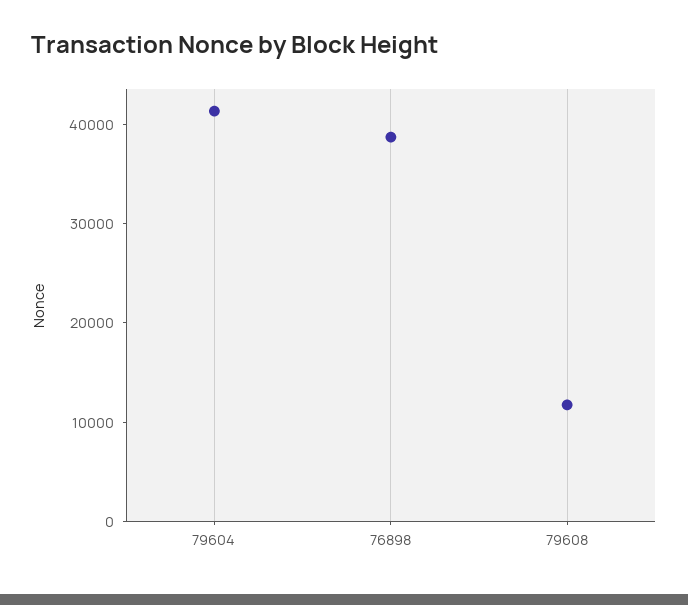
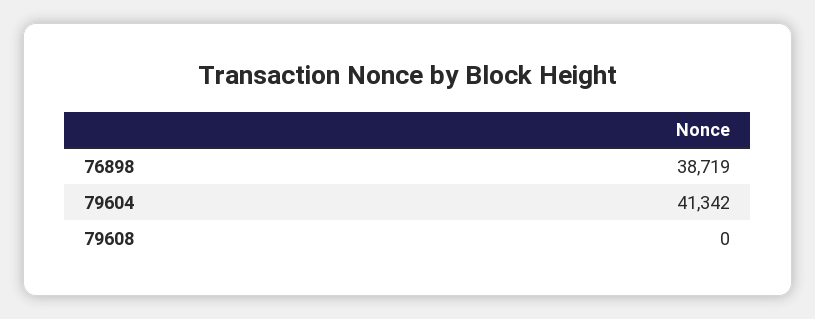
  {
    "79604": 41342,
    "76898": 38719,
-   "79608": 12000
+   "79608": 0
  }

